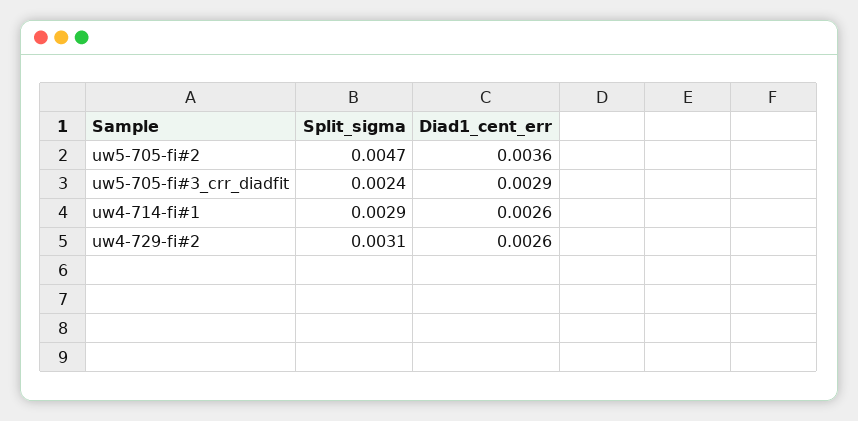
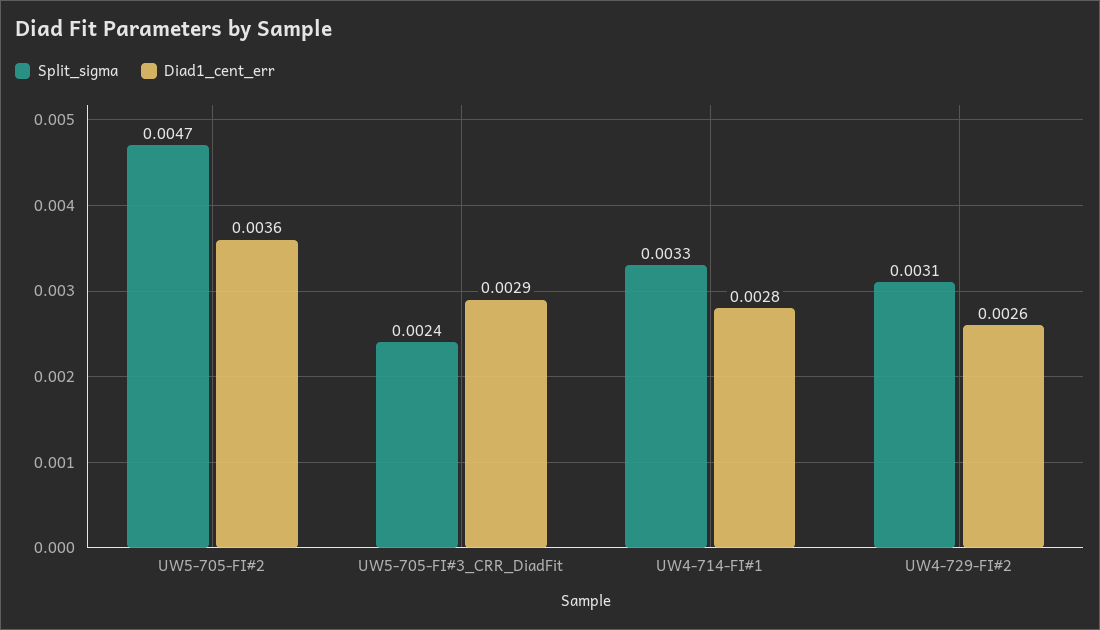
  {
    "Split_sigma": {
      "uw5-705-fi#2": 0.0047,
      "uw5-705-fi#3_crr_diadfit": 0.0024,
-     "uw4-714-fi#1": 0.0029,
+     "uw4-714-fi#1": 0.0033,
      "uw4-729-fi#2": 0.0031
    },
    "Diad1_cent_err": {
      "uw5-705-fi#2": 0.0036,
      "uw5-705-fi#3_crr_diadfit": 0.0029,
-     "uw4-714-fi#1": 0.0026,
+     "uw4-714-fi#1": 0.0028,
      "uw4-729-fi#2": 0.0026
    }
  }

